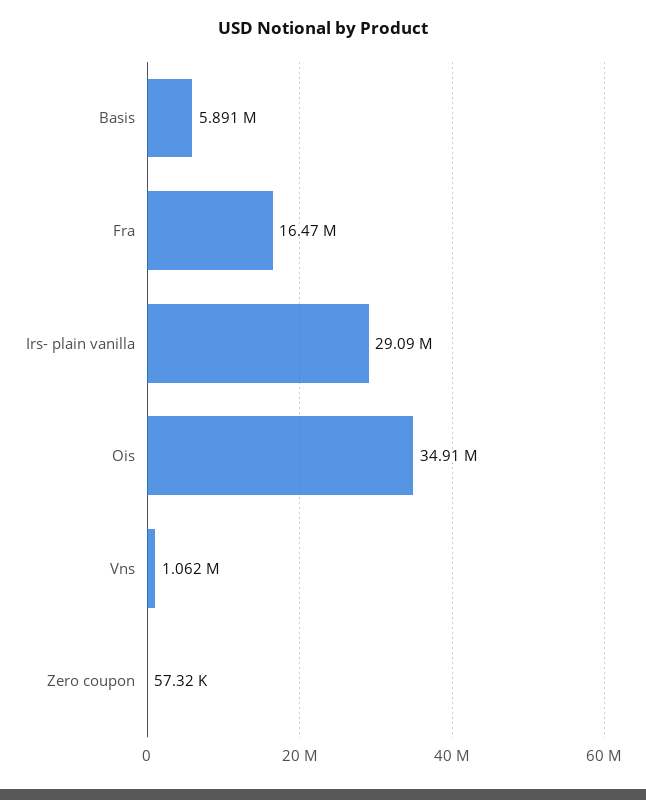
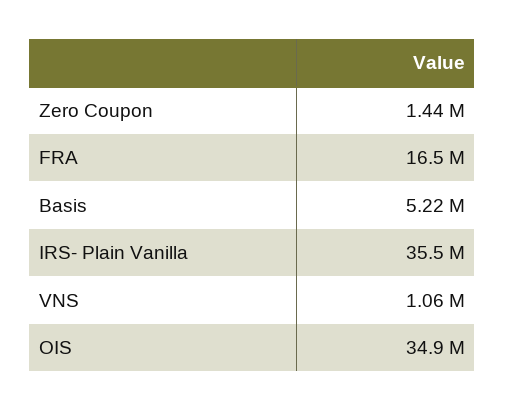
  {
-   "Basis": 5891000,
+   "Basis": 5220000,
    "Fra": 16470000,
-   "Irs- plain vanilla": 29090000,
+   "Irs- plain vanilla": 35500000,
    "Ois": 34910000,
    "Vns": 1062000,
-   "Zero coupon": 57320
+   "Zero coupon": 1440000
  }

